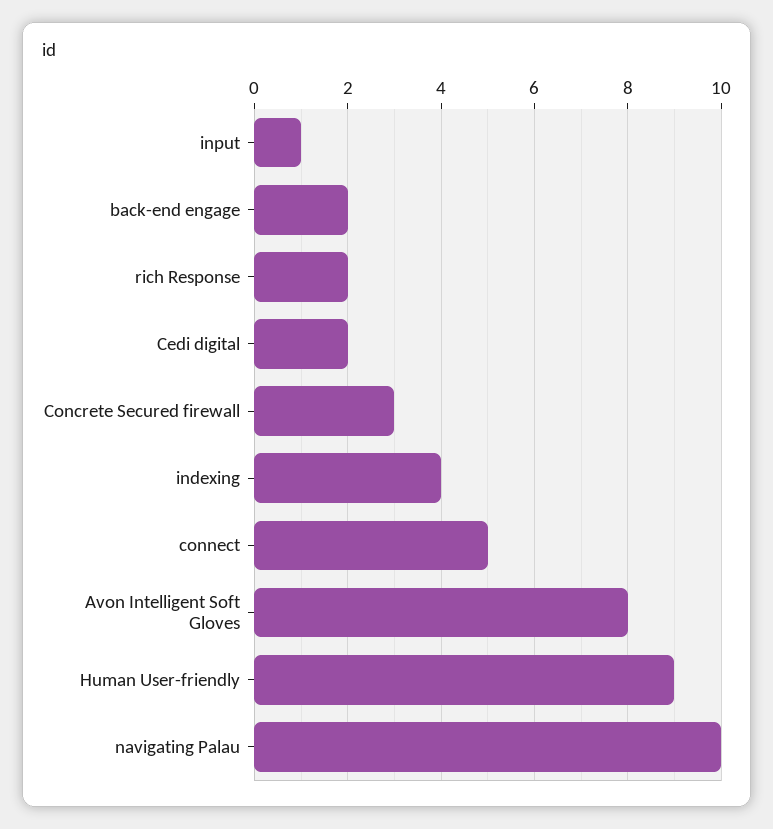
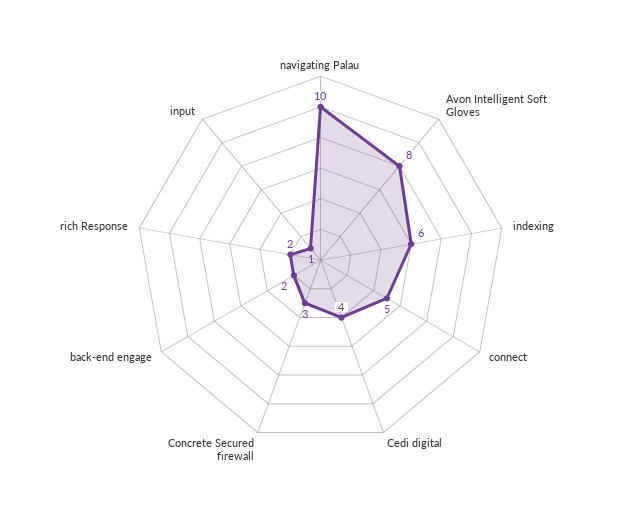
  {
    "input": 1,
    "back-end engage": 2,
    "rich Response": 2,
-   "Cedi digital": 2,
+   "Cedi digital": 4,
    "Concrete Secured firewall": 3,
-   "indexing": 4,
+   "indexing": 6,
    "connect": 5,
    "Avon Intelligent Soft Gloves": 8,
-   "Human User-friendly": 9,
    "navigating Palau": 10
  }

